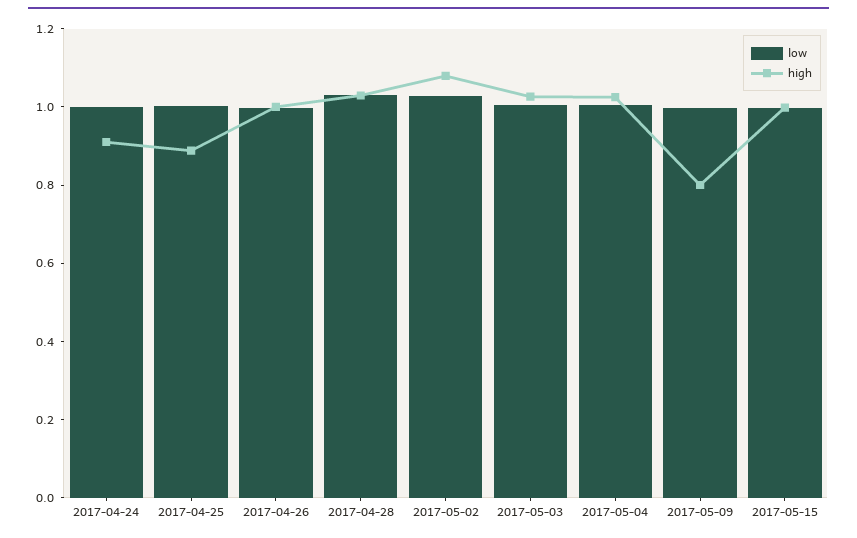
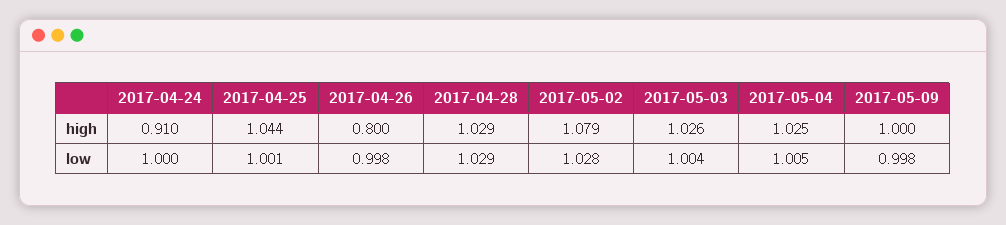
  {
    "low": {
      "2017-04-24": 1,
      "2017-04-25": 1.001,
      "2017-04-26": 0.998,
      "2017-04-28": 1.029,
      "2017-05-02": 1.028,
      "2017-05-03": 1.004,
      "2017-05-04": 1.005,
-     "2017-05-09": 0.998,
+     "2017-05-09": 0.998
-     "2017-05-15": 1
    },
    "high": {
      "2017-04-24": 0.91,
-     "2017-04-25": 0.9,
+     "2017-04-25": 1.044,
-     "2017-04-26": 1,
+     "2017-04-26": 0.8,
      "2017-04-28": 1.029,
      "2017-05-02": 1.079,
      "2017-05-03": 1.026,
      "2017-05-04": 1.025,
-     "2017-05-09": 0.8,
+     "2017-05-09": 1
-     "2017-05-15": 1
    }
  }

